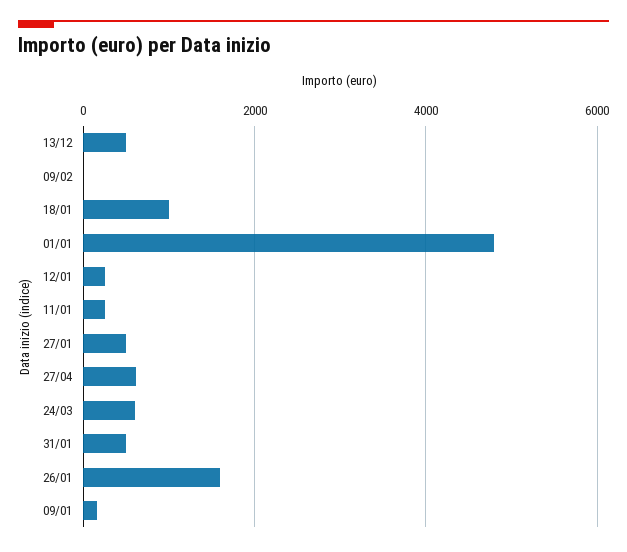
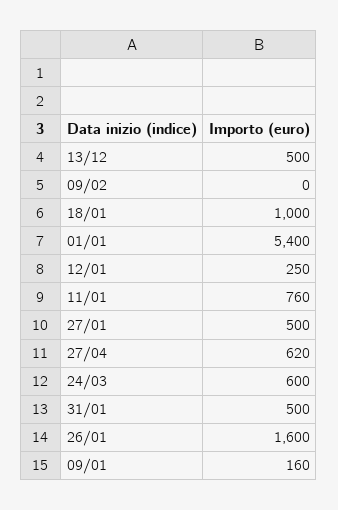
  {
    "13/12": 500,
    "09/02": 0,
    "18/01": 1000,
-   "01/01": 4800,
+   "01/01": 5400,
    "12/01": 250,
-   "11/01": 200,
+   "11/01": 760,
    "27/01": 500,
    "27/04": 620,
    "24/03": 600,
    "31/01": 500,
    "26/01": 1600,
    "09/01": 160
  }

